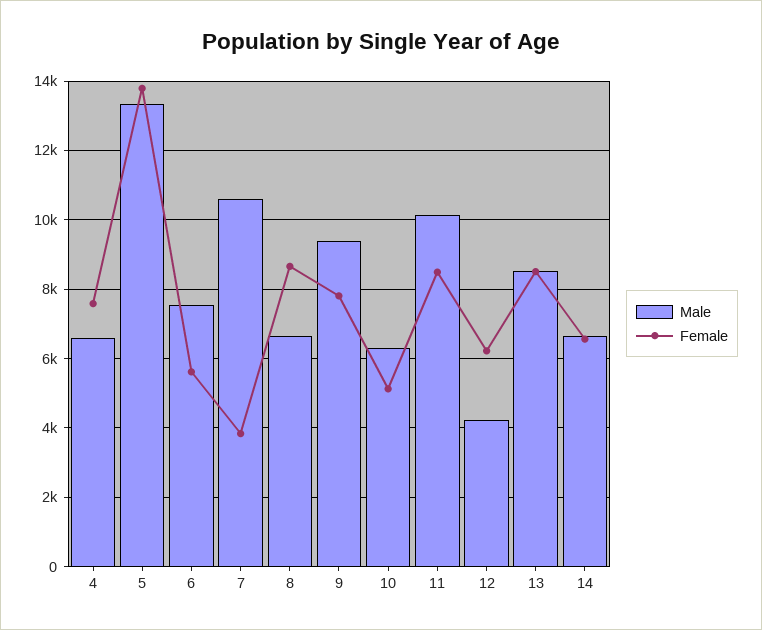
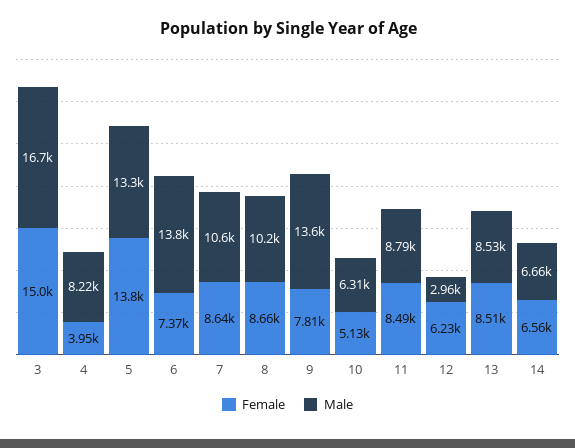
  {
    "Male": {
-     "4": 6600,
+     "4": 8220,
      "5": 13300,
-     "6": 7600,
+     "6": 13800,
      "7": 10600,
-     "8": 6600,
+     "8": 10200,
-     "9": 9400,
+     "9": 13600,
      "10": 6310,
-     "11": 10200,
+     "11": 8790,
-     "12": 4200,
+     "12": 2960,
      "13": 8530,
-     "14": 6660
+     "14": 6660,
+     "3": 16700
    },
    "Female": {
-     "4": 7600,
+     "4": 3950,
      "5": 13800,
-     "6": 5600,
+     "6": 7370,
-     "7": 3800,
+     "7": 8640,
      "8": 8660,
      "9": 7810,
      "10": 5130,
      "11": 8490,
      "12": 6230,
      "13": 8510,
-     "14": 6560
+     "14": 6560,
+     "3": 15000
    }
  }

